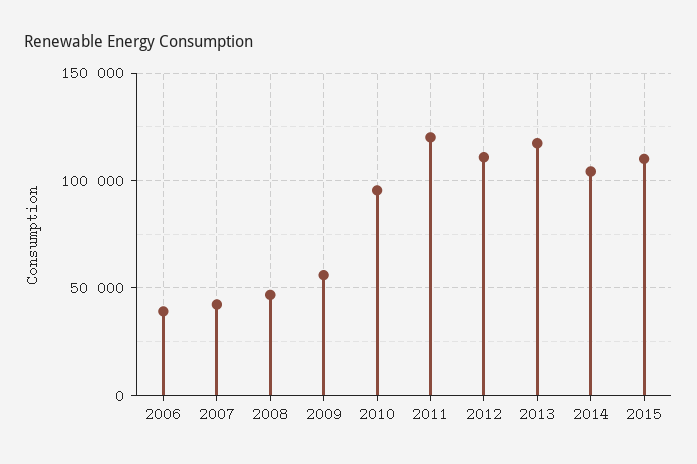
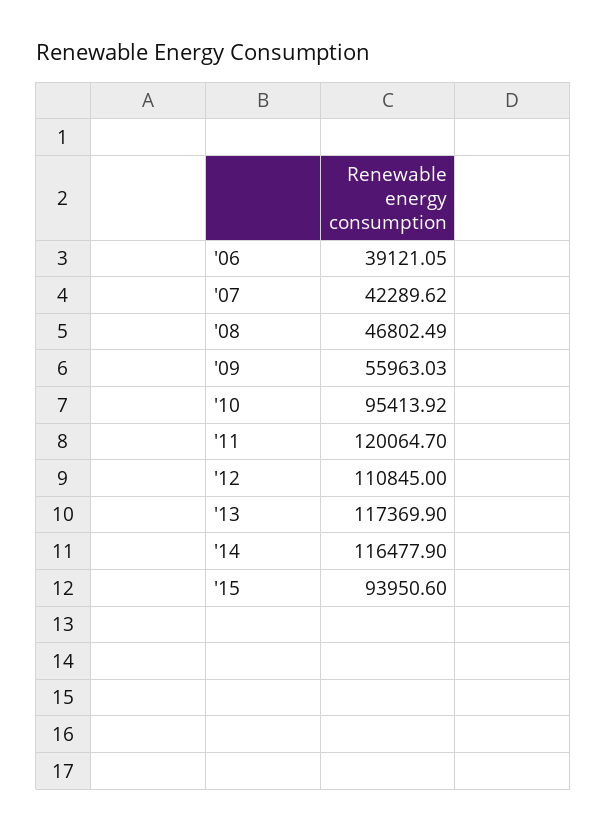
  {
    "2006": 39121.05,
    "2007": 42289.62,
    "2008": 46802.49,
    "2009": 55963.03,
    "2010": 95413.92,
    "2011": 120064.7,
    "2012": 110845,
    "2013": 117369.9,
-   "2014": 105000,
+   "2014": 116477.9,
-   "2015": 110000
+   "2015": 93950.6
  }

